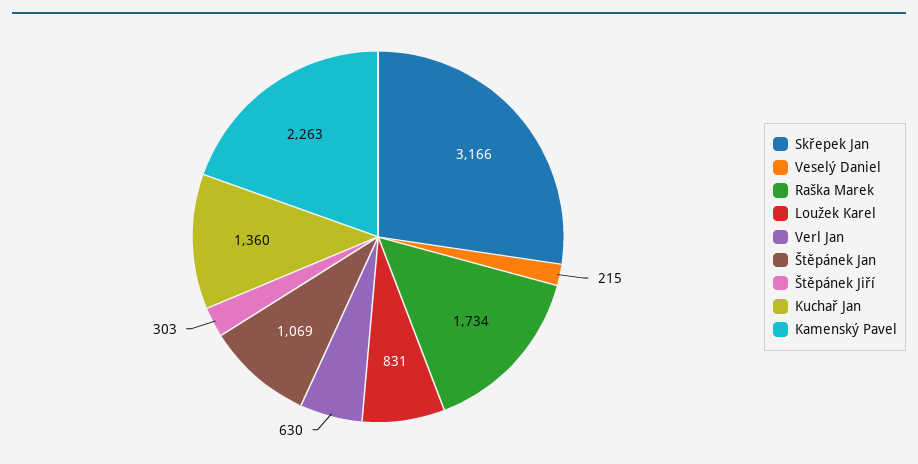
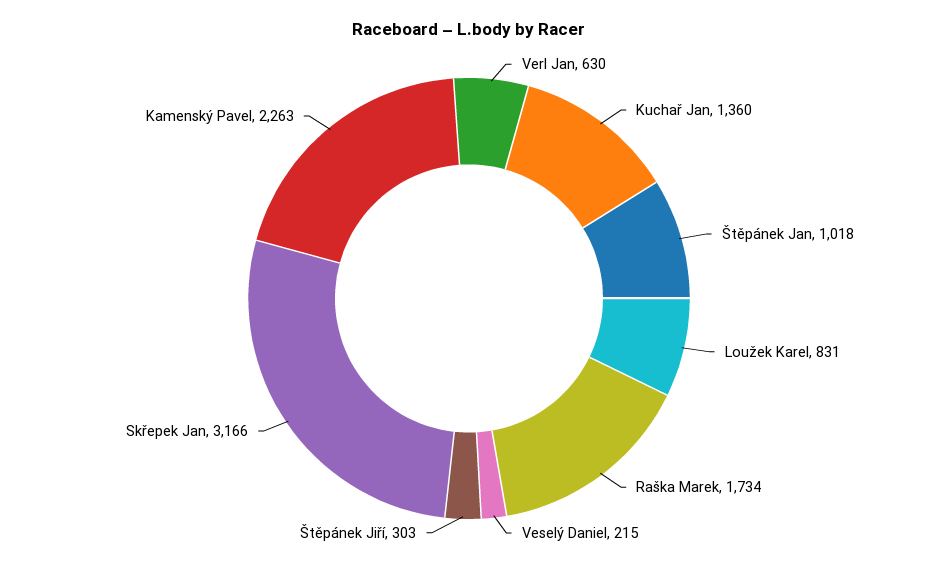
  {
    "Skřepek Jan": 3166,
    "Veselý Daniel": 215,
    "Raška Marek": 1734,
    "Loužek Karel": 831,
    "Verl Jan": 630,
-   "Štěpánek Jan": 1069,
+   "Štěpánek Jan": 1018,
    "Štěpánek Jiří": 303,
    "Kuchař Jan": 1360,
    "Kamenský Pavel": 2263
  }

